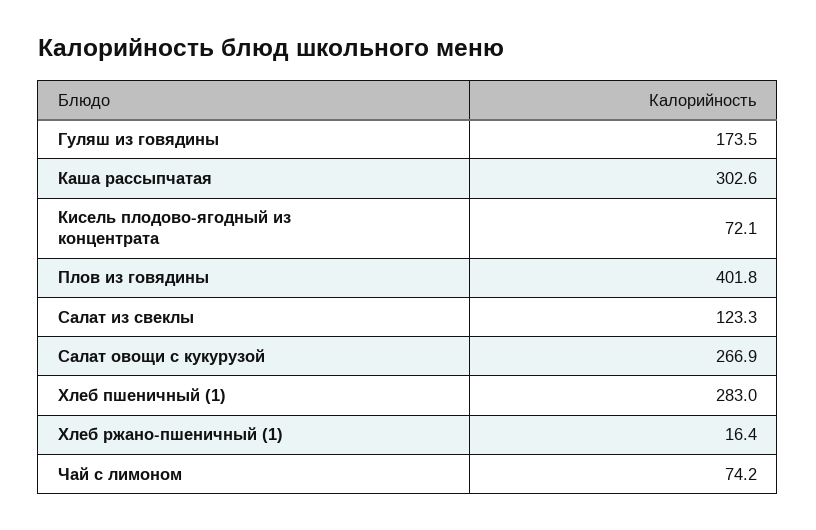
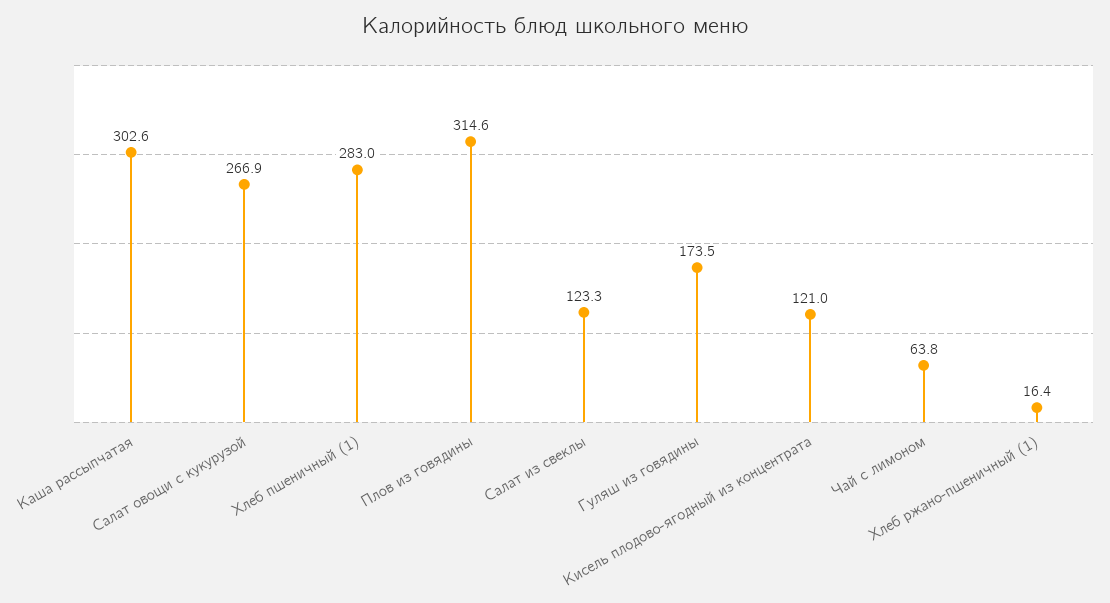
  {
    "Гуляш из говядины": 173.5,
    "Каша рассыпчатая": 302.6,
-   "Кисель плодово-ягодный из концентрата": 72.1,
+   "Кисель плодово-ягодный из концентрата": 121,
-   "Плов из говядины": 401.8,
+   "Плов из говядины": 314.6,
    "Салат из свеклы": 123.3,
    "Салат овощи с кукурузой": 266.9,
    "Хлеб пшеничный (1)": 283,
    "Хлеб ржано-пшеничный (1)": 16.4,
-   "Чай с лимоном": 74.2
+   "Чай с лимоном": 63.8
  }

